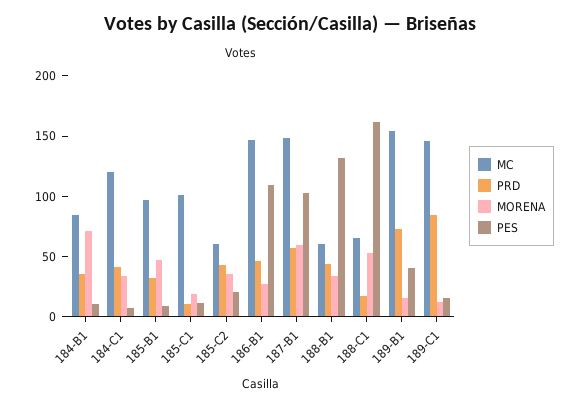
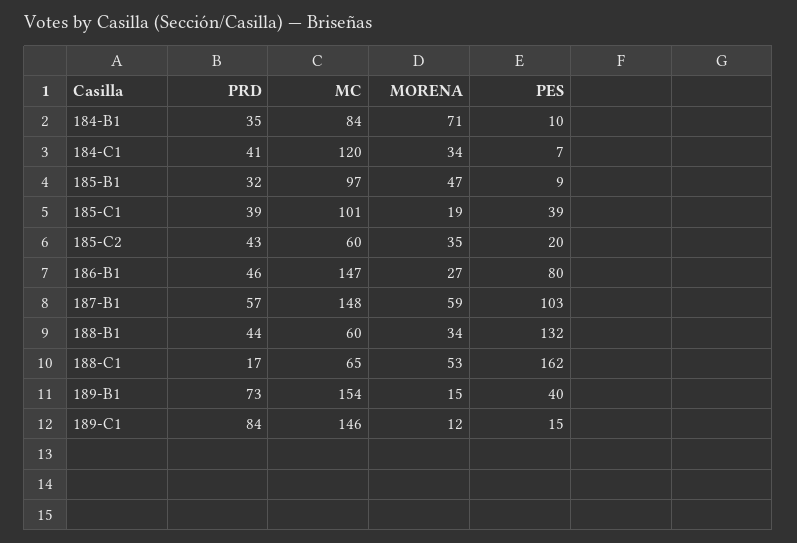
  {
    "MC": {
      "184-B1": 84,
      "184-C1": 120,
      "185-B1": 97,
      "185-C1": 101,
      "185-C2": 60,
      "186-B1": 147,
      "187-B1": 148,
      "188-B1": 60,
      "188-C1": 65,
      "189-B1": 154,
      "189-C1": 146
    },
    "PRD": {
      "184-B1": 35,
      "184-C1": 41,
      "185-B1": 32,
-     "185-C1": 10,
+     "185-C1": 39,
      "185-C2": 43,
      "186-B1": 46,
      "187-B1": 57,
      "188-B1": 44,
      "188-C1": 17,
      "189-B1": 73,
      "189-C1": 84
    },
    "MORENA": {
      "184-B1": 71,
      "184-C1": 34,
      "185-B1": 47,
      "185-C1": 19,
      "185-C2": 35,
      "186-B1": 27,
      "187-B1": 59,
      "188-B1": 34,
      "188-C1": 53,
      "189-B1": 15,
      "189-C1": 12
    },
    "PES": {
      "184-B1": 10,
      "184-C1": 7,
      "185-B1": 9,
-     "185-C1": 10,
+     "185-C1": 39,
      "185-C2": 20,
-     "186-B1": 110,
+     "186-B1": 80,
      "187-B1": 103,
      "188-B1": 132,
      "188-C1": 162,
      "189-B1": 40,
      "189-C1": 15
    }
  }

